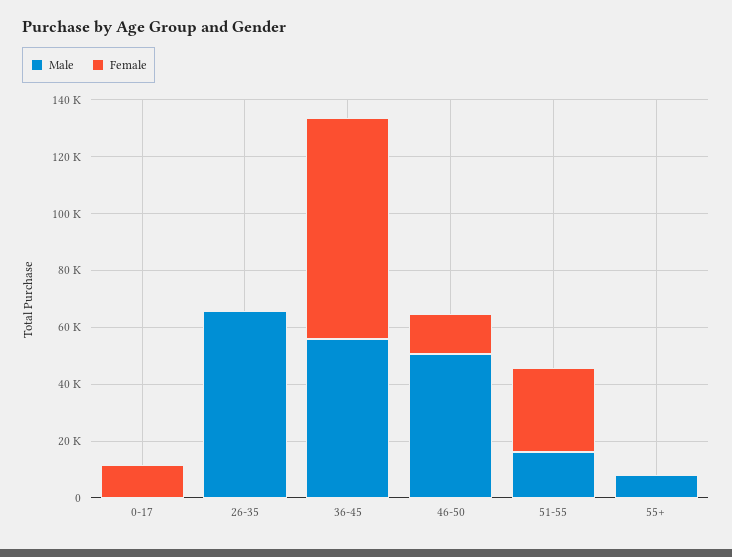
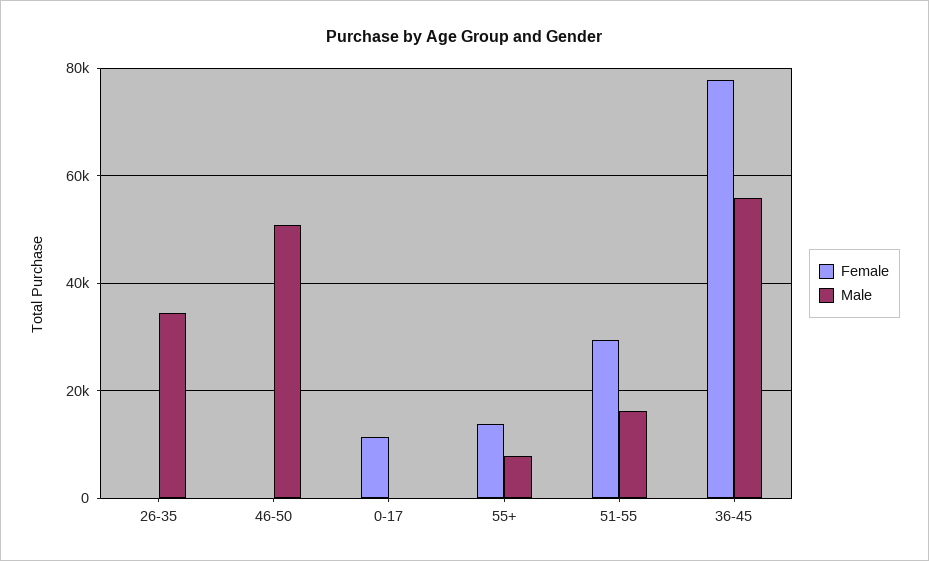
  {
    "Male": {
      "0-17": 0,
-     "26-35": 65000,
+     "26-35": 34000,
      "36-45": 56000,
      "46-50": 50000,
      "51-55": 16000,
      "55+": 8000
    },
    "Female": {
      "0-17": 12000,
      "26-35": 0,
      "36-45": 78000,
-     "46-50": 15000,
+     "46-50": 0,
      "51-55": 30000,
-     "55+": 0
+     "55+": 14000
    }
  }

